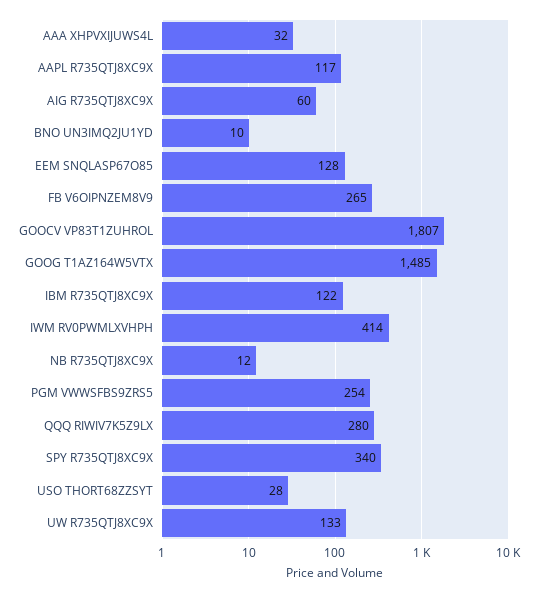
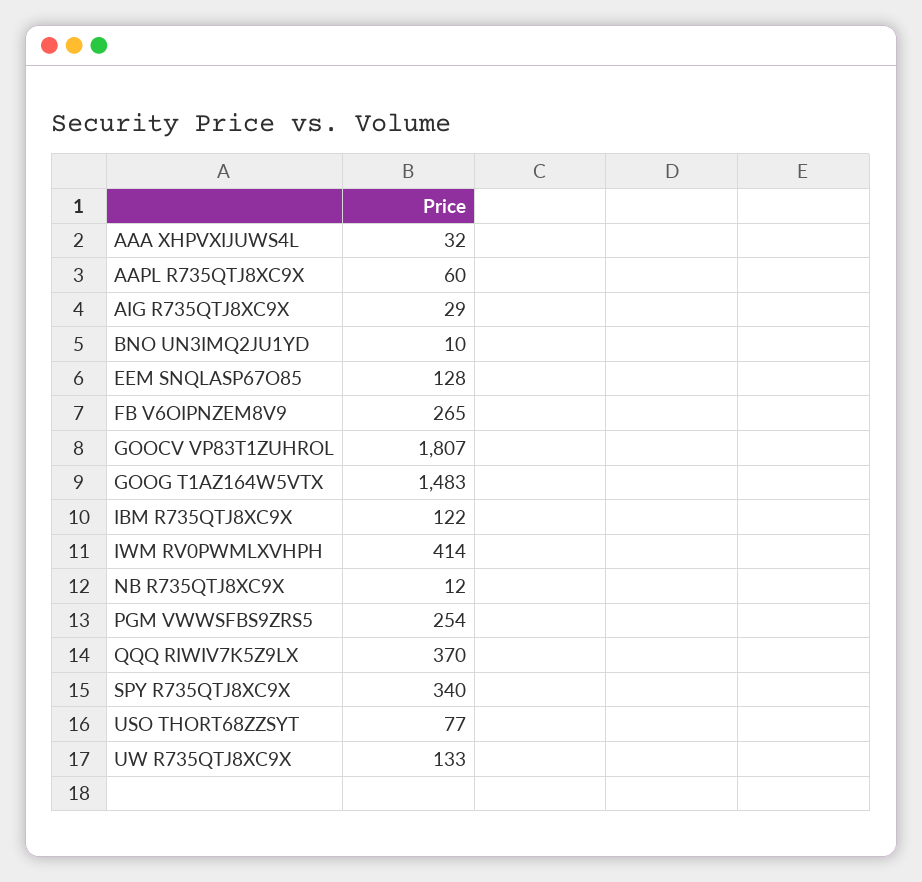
  {
    "AAA XHPVXIJUWS4L": 32,
-   "AAPL R735QTJ8XC9X": 117,
+   "AAPL R735QTJ8XC9X": 60,
-   "AIG R735QTJ8XC9X": 60,
+   "AIG R735QTJ8XC9X": 29,
    "BNO UN3IMQ2JU1YD": 10,
    "EEM SNQLASP67O85": 128,
    "FB V6OIPNZEM8V9": 265,
    "GOOCV VP83T1ZUHROL": 1807,
-   "GOOG T1AZ164W5VTX": 1485,
+   "GOOG T1AZ164W5VTX": 1483,
    "IBM R735QTJ8XC9X": 122,
    "IWM RV0PWMLXVHPH": 414,
    "NB R735QTJ8XC9X": 12,
    "PGM VWWSFBS9ZRS5": 254,
-   "QQQ RIWIV7K5Z9LX": 280,
+   "QQQ RIWIV7K5Z9LX": 370,
    "SPY R735QTJ8XC9X": 340,
-   "USO THORT68ZZSYT": 28,
+   "USO THORT68ZZSYT": 77,
    "UW R735QTJ8XC9X": 133
  }

